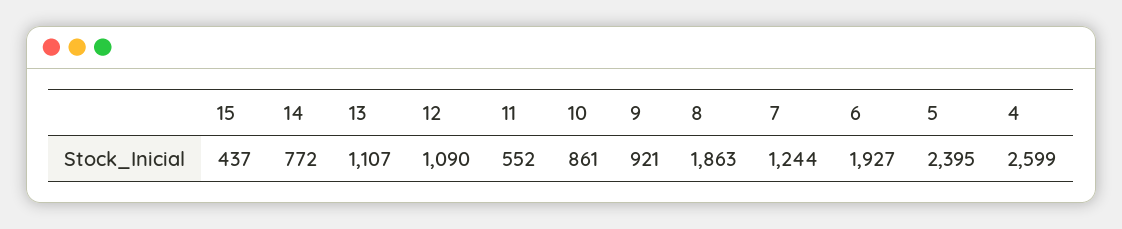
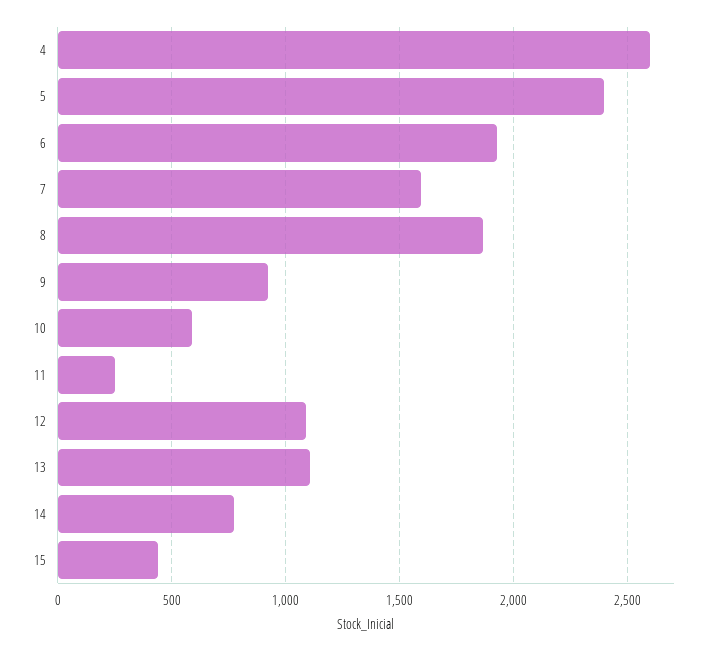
  {
    "15": 437,
    "14": 772,
    "13": 1107,
    "12": 1090,
-   "11": 552,
+   "11": 250,
-   "10": 861,
+   "10": 600,
    "9": 921,
    "8": 1863,
-   "7": 1244,
+   "7": 1600,
    "6": 1927,
    "5": 2395,
    "4": 2599
  }

